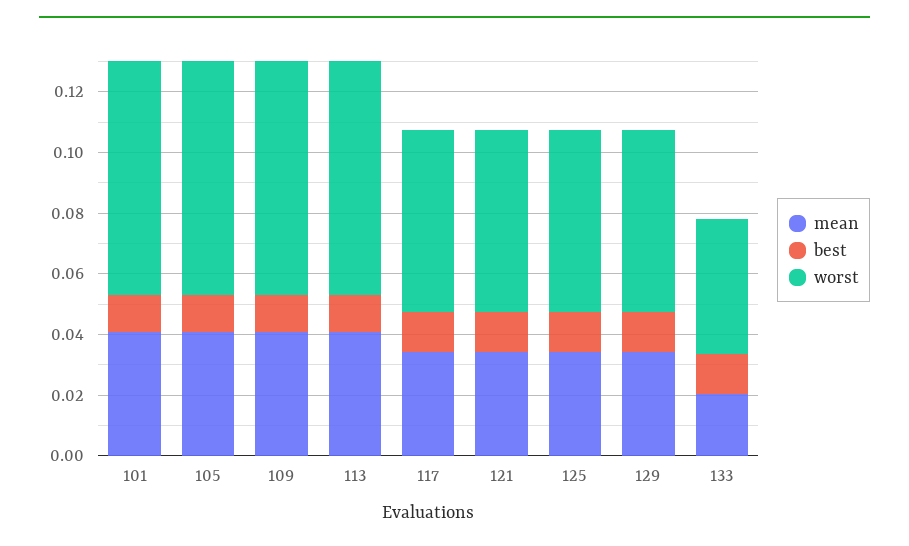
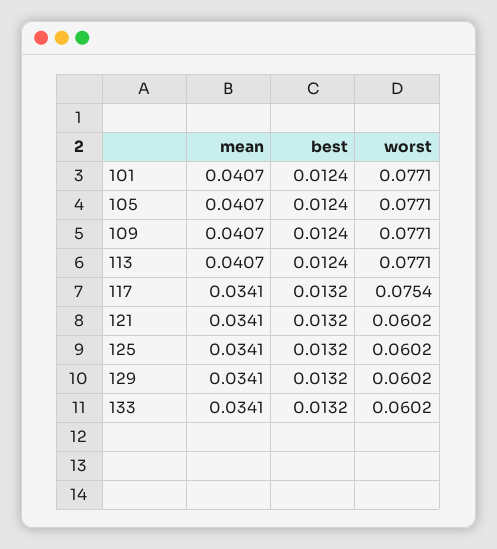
  {
    "mean": {
      "101": 0.0407,
      "105": 0.0407,
      "109": 0.0407,
      "113": 0.0407,
      "117": 0.0341,
      "121": 0.0341,
      "125": 0.0341,
      "129": 0.0341,
-     "133": 0.02
+     "133": 0.0341
    },
    "best": {
      "101": 0.0124,
      "105": 0.0124,
      "109": 0.0124,
      "113": 0.0124,
      "117": 0.0132,
      "121": 0.0132,
      "125": 0.0132,
      "129": 0.0132,
      "133": 0.0132
    },
    "worst": {
      "101": 0.0771,
      "105": 0.0771,
      "109": 0.0771,
      "113": 0.0771,
-     "117": 0.06,
+     "117": 0.0754,
      "121": 0.0602,
      "125": 0.0602,
      "129": 0.0602,
-     "133": 0.045
+     "133": 0.0602
    }
  }

